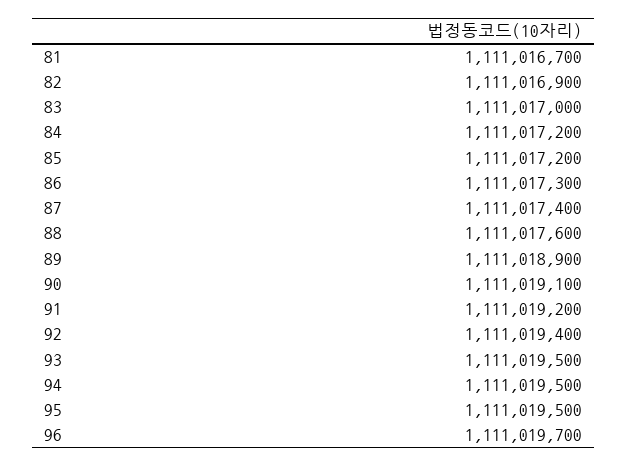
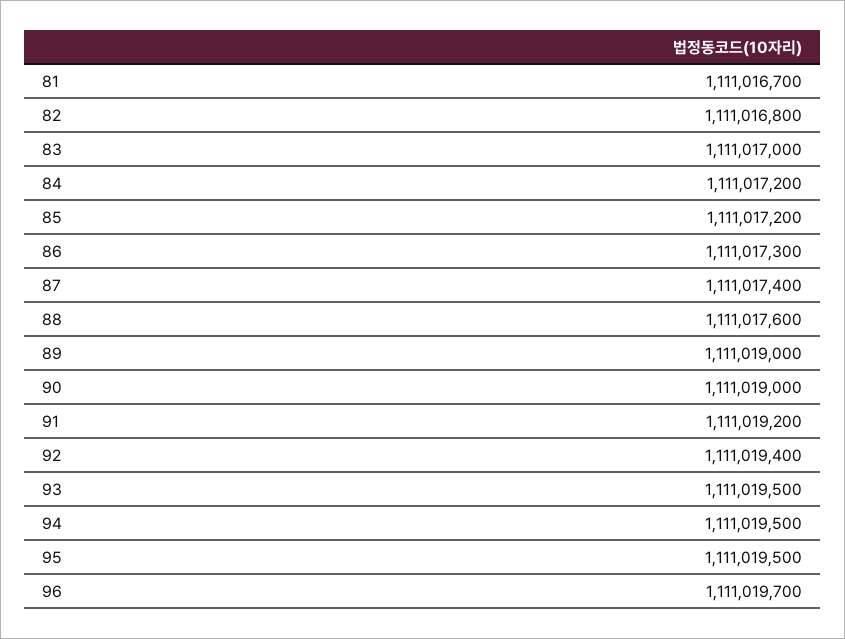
  {
    "81": 1111016700,
-   "82": 1111016900,
+   "82": 1111016800,
    "83": 1111017000,
    "84": 1111017200,
    "85": 1111017200,
    "86": 1111017300,
    "87": 1111017400,
    "88": 1111017600,
-   "89": 1111018900,
+   "89": 1111019000,
-   "90": 1111019100,
+   "90": 1111019000,
    "91": 1111019200,
    "92": 1111019400,
    "93": 1111019500,
    "94": 1111019500,
    "95": 1111019500,
    "96": 1111019700
  }

